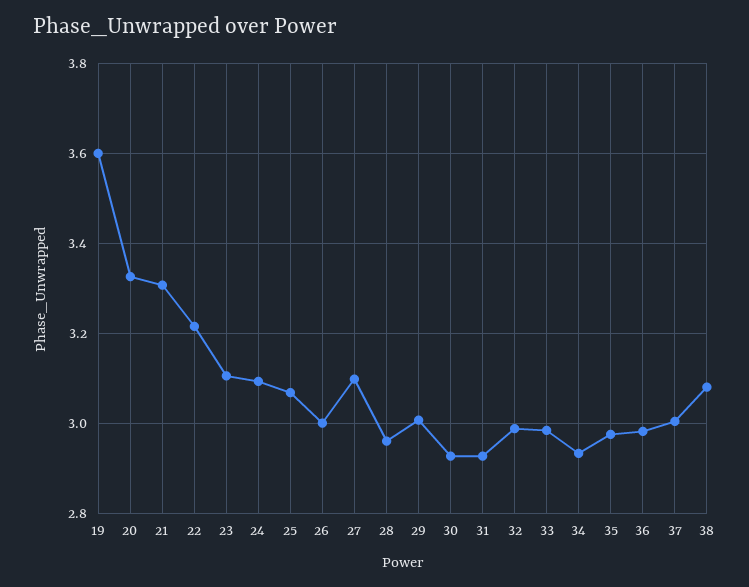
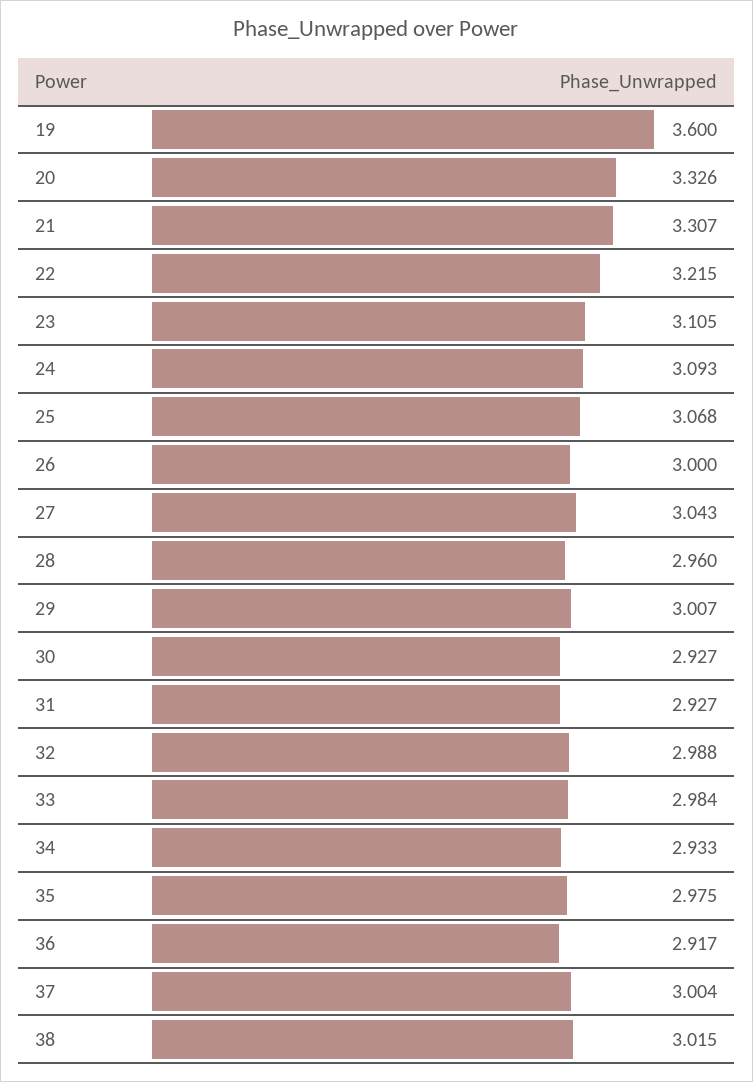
  {
    "19": 3.6,
    "20": 3.326,
    "21": 3.307,
    "22": 3.215,
    "23": 3.105,
    "24": 3.093,
    "25": 3.068,
    "26": 3,
-   "27": 3.1,
+   "27": 3.043,
    "28": 2.96,
    "29": 3.007,
    "30": 2.927,
    "31": 2.927,
    "32": 2.988,
    "33": 2.984,
    "34": 2.933,
    "35": 2.975,
-   "36": 2.98,
+   "36": 2.917,
    "37": 3.004,
-   "38": 3.08
+   "38": 3.015
  }

